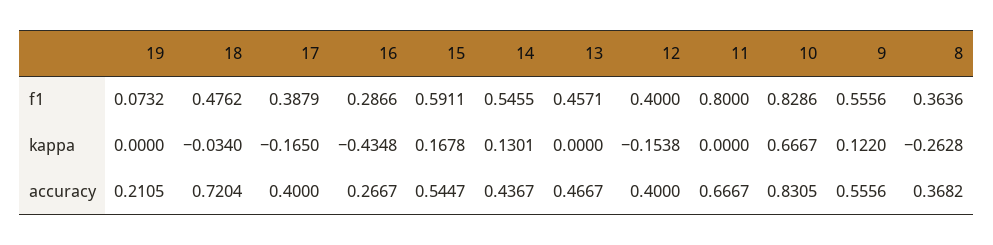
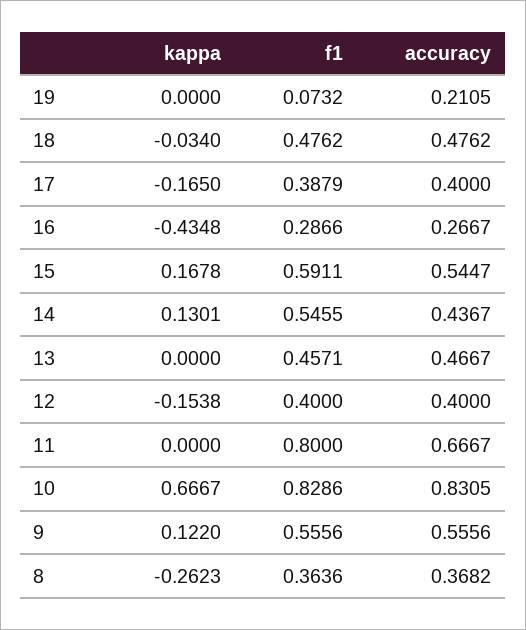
  {
    "19": {
      "f1": 0.0732,
      "kappa": 0,
      "accuracy": 0.2105
    },
    "18": {
      "f1": 0.4762,
      "kappa": -0.034,
-     "accuracy": 0.7204
+     "accuracy": 0.4762
    },
    "17": {
      "f1": 0.3879,
      "kappa": -0.165,
      "accuracy": 0.4
    },
    "16": {
      "f1": 0.2866,
      "kappa": -0.4348,
      "accuracy": 0.2667
    },
    "15": {
      "f1": 0.5911,
      "kappa": 0.1678,
      "accuracy": 0.5447
    },
    "14": {
      "f1": 0.5455,
      "kappa": 0.1301,
      "accuracy": 0.4367
    },
    "13": {
      "f1": 0.4571,
      "kappa": 0,
      "accuracy": 0.4667
    },
    "12": {
      "f1": 0.4,
      "kappa": -0.1538,
      "accuracy": 0.4
    },
    "11": {
      "f1": 0.8,
      "kappa": 0,
      "accuracy": 0.6667
    },
    "10": {
      "f1": 0.8286,
      "kappa": 0.6667,
      "accuracy": 0.8305
    },
    "9": {
      "f1": 0.5556,
      "kappa": 0.122,
      "accuracy": 0.5556
    },
    "8": {
      "f1": 0.3636,
-     "kappa": -0.2628,
+     "kappa": -0.2623,
      "accuracy": 0.3682
    }
  }

